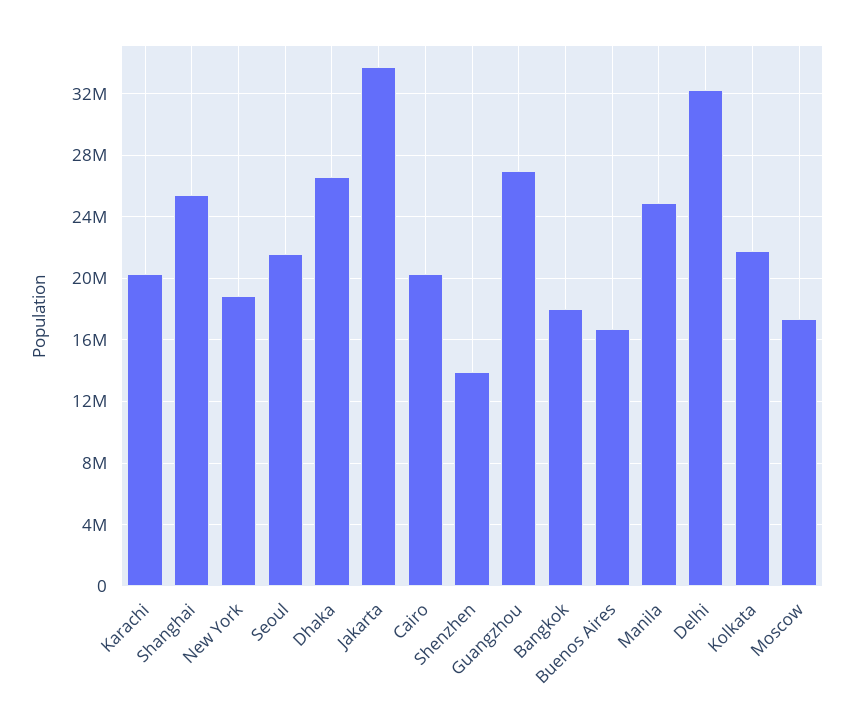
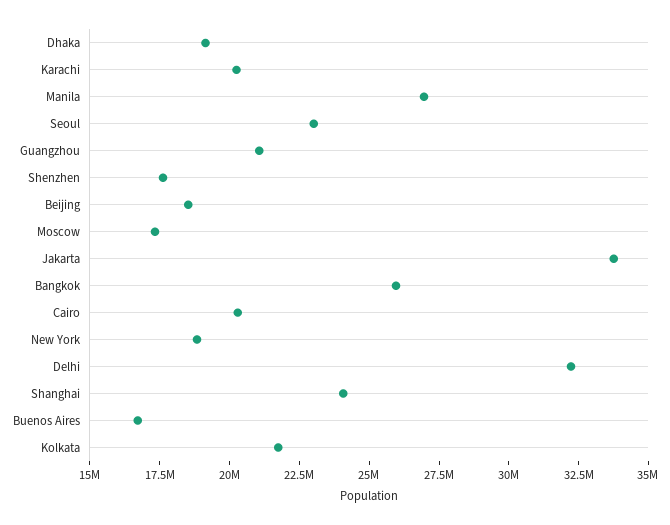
  {
    "Karachi": 20000000,
-   "Shanghai": 25500000,
+   "Shanghai": 24000000,
    "New York": 19000000,
-   "Seoul": 21500000,
+   "Seoul": 23000000,
-   "Dhaka": 26500000,
+   "Dhaka": 19000000,
    "Jakarta": 34000000,
    "Cairo": 20500000,
-   "Shenzhen": 14000000,
+   "Shenzhen": 17500000,
-   "Guangzhou": 27000000,
+   "Guangzhou": 21000000,
-   "Bangkok": 18000000,
+   "Bangkok": 26000000,
    "Buenos Aires": 16500000,
-   "Manila": 25000000,
+   "Manila": 27000000,
    "Delhi": 32000000,
    "Kolkata": 21500000,
-   "Moscow": 17500000
+   "Moscow": 17500000,
+   "Beijing": 18500000
  }

